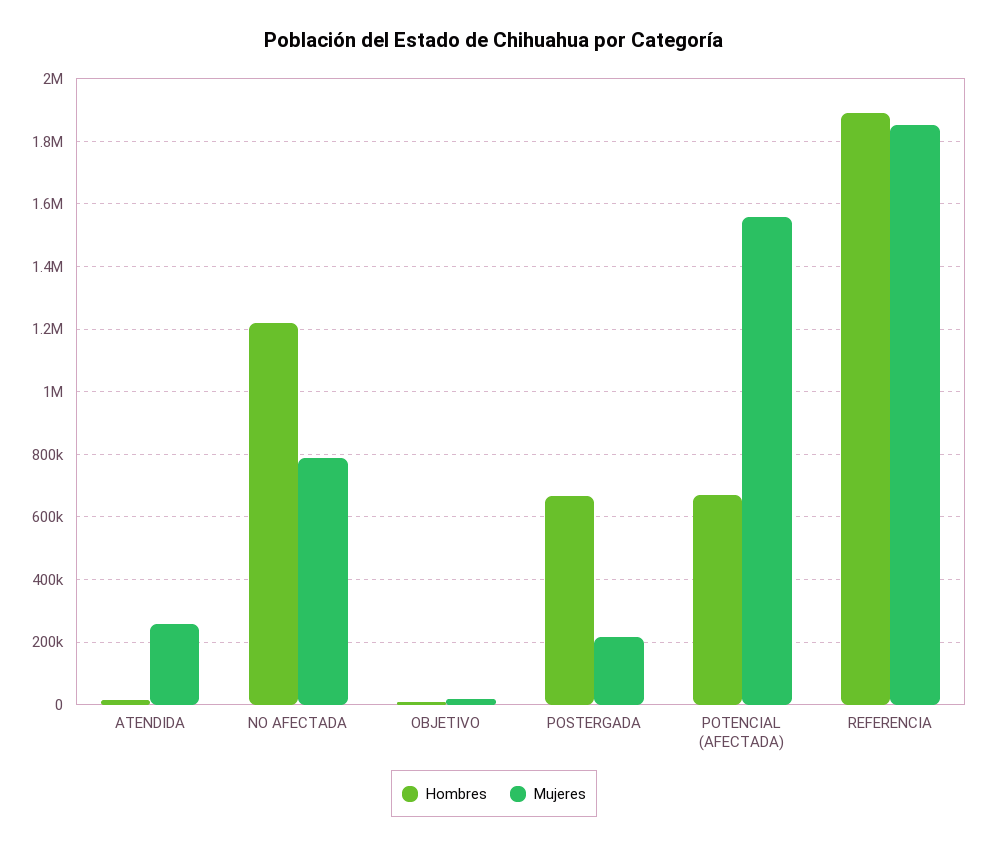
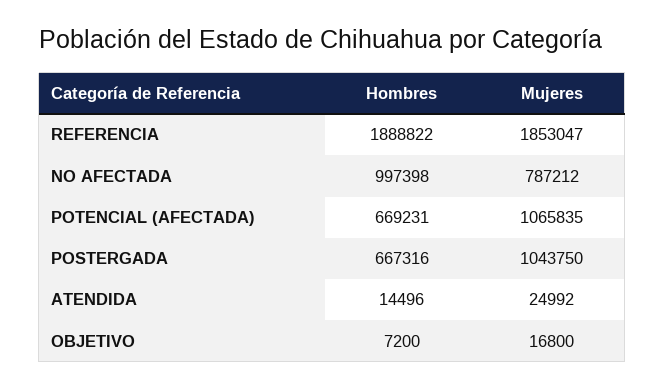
  {
    "Hombres": {
      "ATENDIDA": 14496,
-     "NO AFECTADA": 1220000,
+     "NO AFECTADA": 997398,
      "OBJETIVO": 7200,
      "POSTERGADA": 667316,
      "POTENCIAL (AFECTADA)": 669231,
      "REFERENCIA": 1888822
    },
    "Mujeres": {
-     "ATENDIDA": 260000,
+     "ATENDIDA": 24992,
      "NO AFECTADA": 787212,
      "OBJETIVO": 16800,
-     "POSTERGADA": 220000,
+     "POSTERGADA": 1043750,
-     "POTENCIAL (AFECTADA)": 1560000,
+     "POTENCIAL (AFECTADA)": 1065835,
      "REFERENCIA": 1853047
    }
  }

